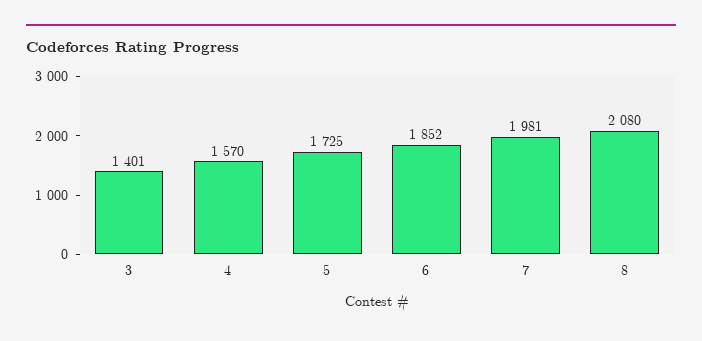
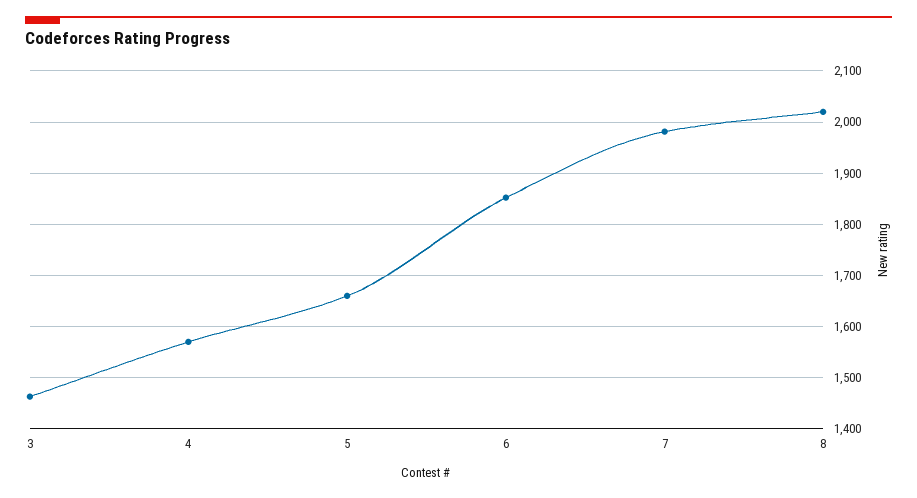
  {
-   "3": 1401,
+   "3": 1460,
    "4": 1570,
-   "5": 1725,
+   "5": 1660,
    "6": 1852,
    "7": 1981,
-   "8": 2080
+   "8": 2020
  }

